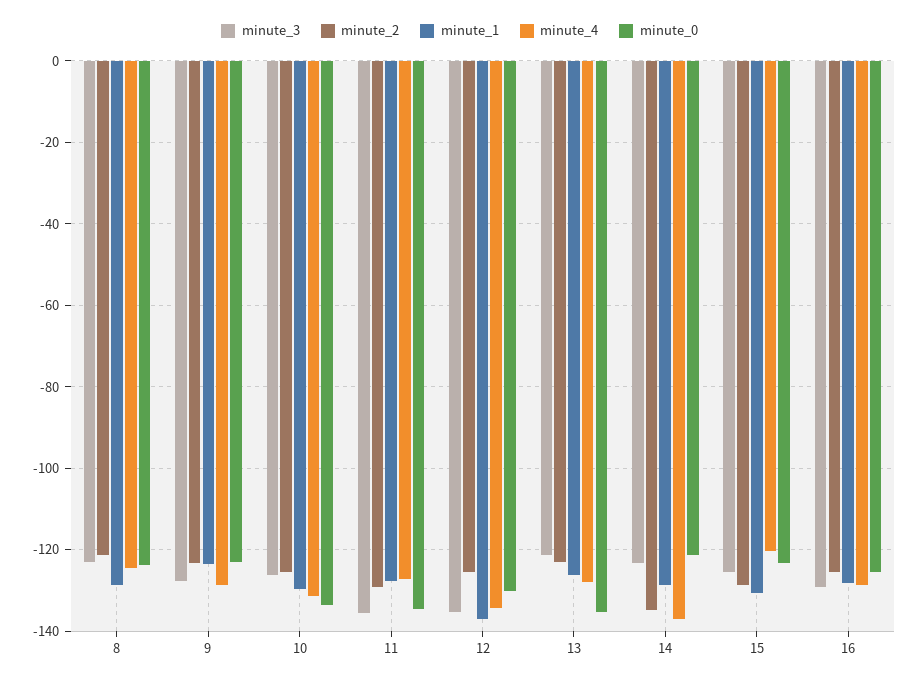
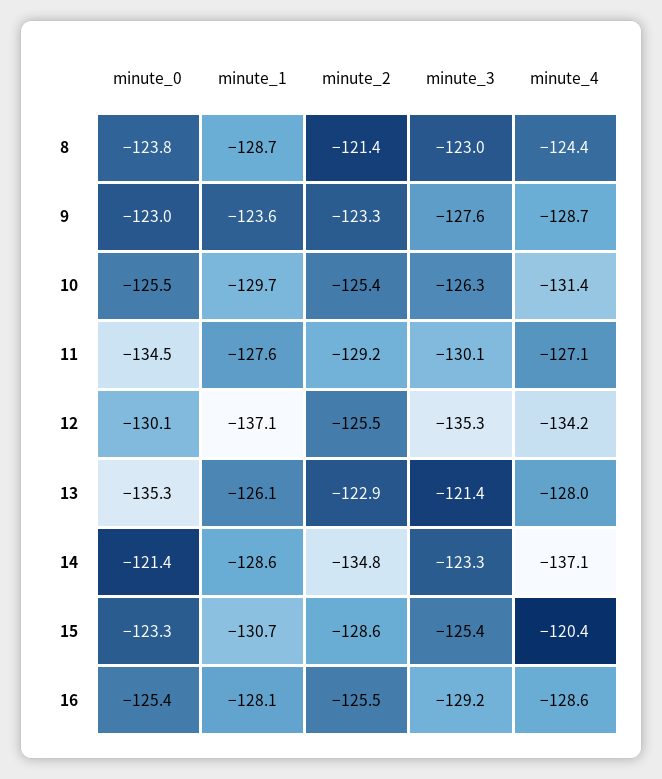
  {
    "minute_3": {
      "8": -123,
      "9": -127.6,
      "10": -126.3,
-     "11": -136,
+     "11": -130.1,
      "12": -135.3,
      "13": -121.4,
      "14": -123.3,
      "15": -125.4,
      "16": -129.2
    },
    "minute_2": {
      "8": -121.4,
      "9": -123.3,
      "10": -125.4,
      "11": -129.2,
      "12": -125.5,
      "13": -122.9,
      "14": -134.8,
      "15": -128.6,
      "16": -125.5
    },
    "minute_1": {
      "8": -128.7,
      "9": -123.6,
      "10": -129.7,
      "11": -127.6,
      "12": -137.1,
      "13": -126.1,
      "14": -128.6,
      "15": -130.7,
      "16": -128.1
    },
    "minute_4": {
      "8": -124.4,
      "9": -128.7,
      "10": -131.4,
      "11": -127.1,
      "12": -134.2,
      "13": -128,
      "14": -137.1,
      "15": -120.4,
      "16": -128.6
    },
    "minute_0": {
      "8": -123.8,
      "9": -123,
-     "10": -134,
+     "10": -125.5,
      "11": -134.5,
      "12": -130.1,
      "13": -135.3,
      "14": -121.4,
      "15": -123.3,
      "16": -125.4
    }
  }

